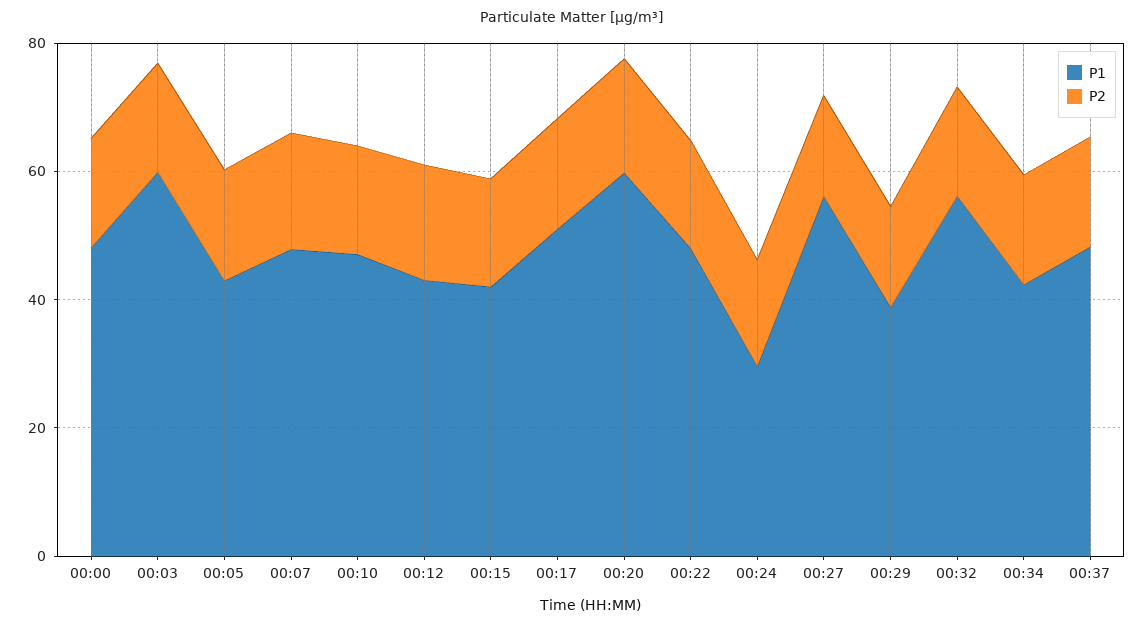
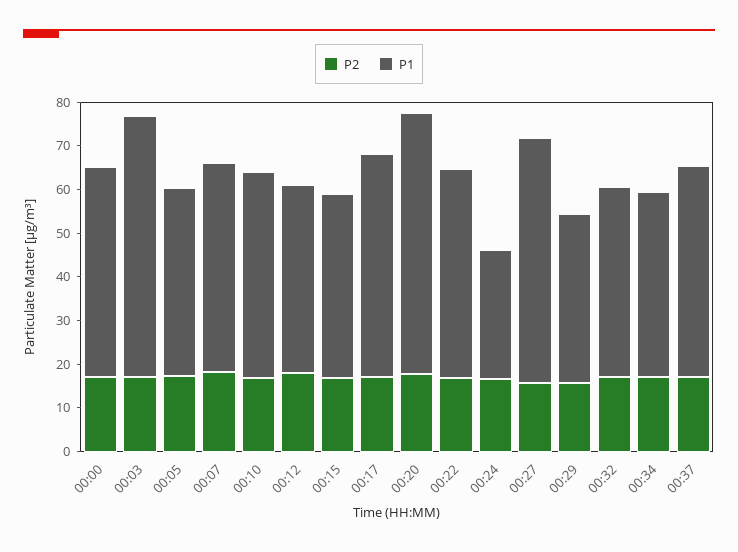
  {
    "P1": {
      "00:00": 48,
      "00:03": 60,
      "00:05": 44,
      "00:07": 48,
      "00:10": 48,
      "00:12": 44,
      "00:15": 42,
      "00:17": 52,
      "00:20": 60,
      "00:22": 48,
      "00:24": 30,
      "00:27": 56,
      "00:29": 38,
-     "00:32": 55,
+     "00:32": 44,
      "00:34": 42,
      "00:37": 48
    },
    "P2": {
      "00:00": 18,
      "00:03": 18,
      "00:05": 18,
      "00:07": 18,
      "00:10": 16,
      "00:12": 18,
      "00:15": 16,
      "00:17": 18,
      "00:20": 18,
      "00:22": 16,
      "00:24": 16,
      "00:27": 16,
      "00:29": 16,
      "00:32": 16,
      "00:34": 18,
      "00:37": 18
    }
  }

